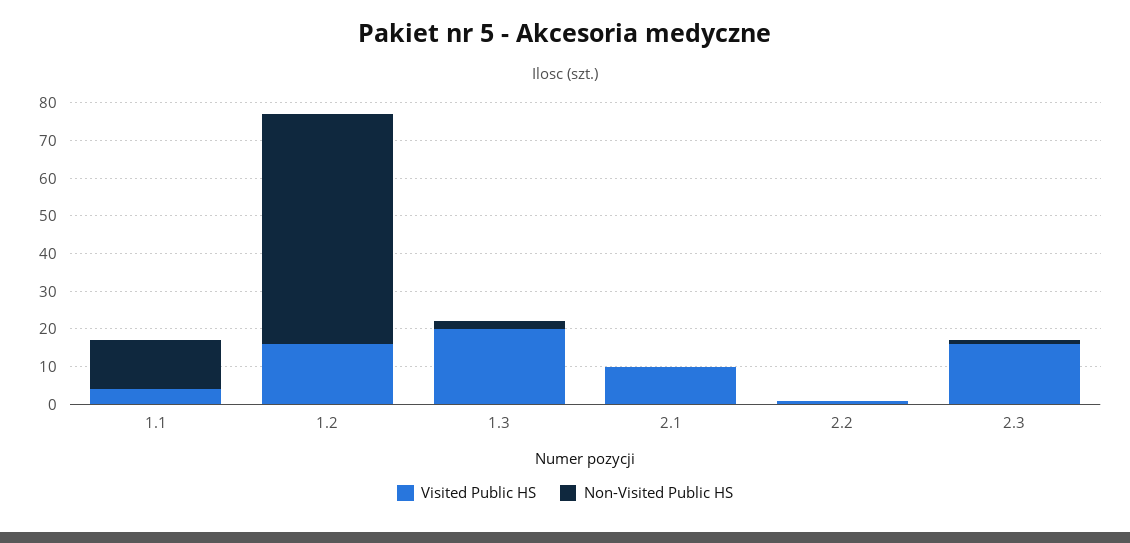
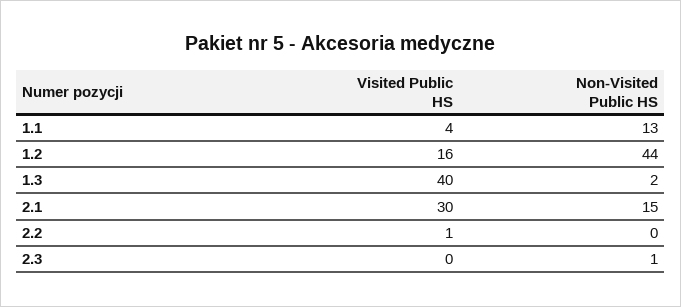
  {
    "Visited Public HS": {
      "1.1": 4,
      "1.2": 16,
-     "1.3": 20,
+     "1.3": 40,
-     "2.1": 10,
+     "2.1": 30,
      "2.2": 1,
-     "2.3": 15
+     "2.3": 0
    },
    "Non-Visited Public HS": {
      "1.1": 13,
-     "1.2": 60,
+     "1.2": 44,
      "1.3": 2,
-     "2.1": 0,
+     "2.1": 15,
      "2.2": 0,
      "2.3": 1
    }
  }

